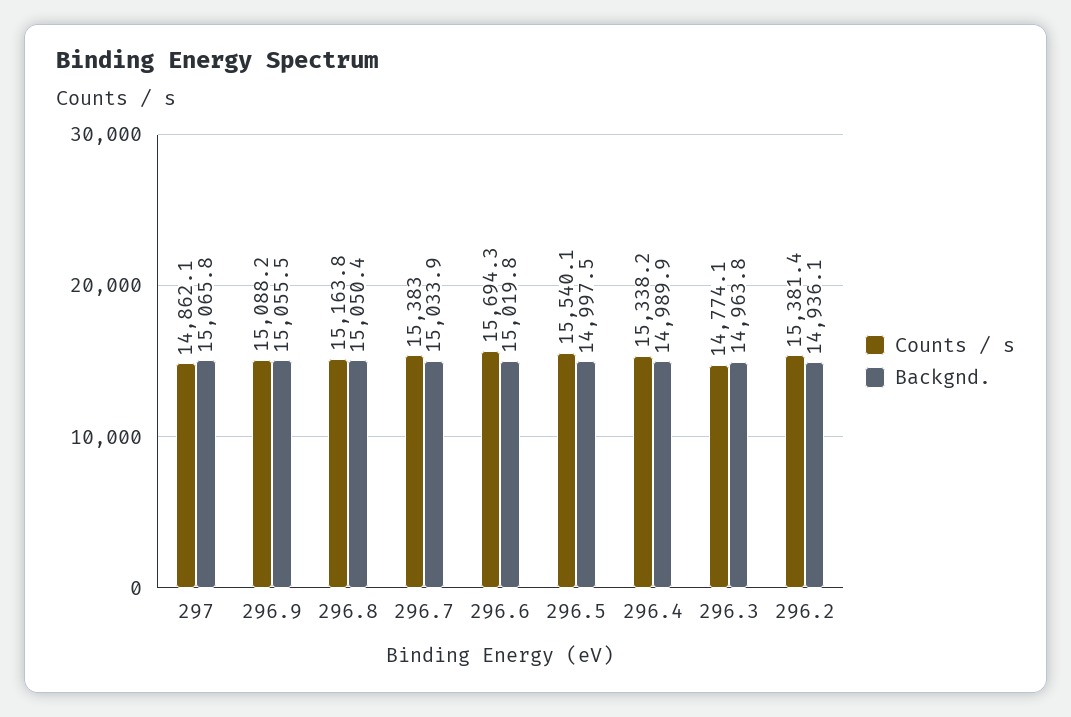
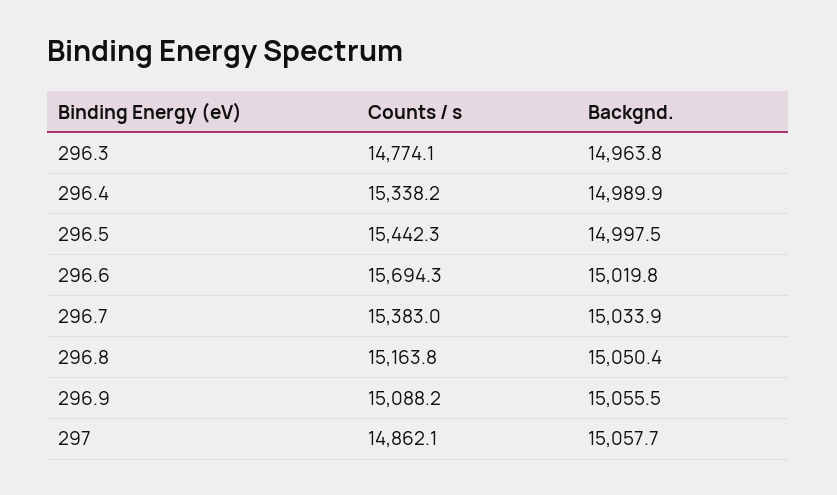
  {
    "Counts / s": {
      "297": 14862.1,
      "296.9": 15088.2,
      "296.8": 15163.8,
      "296.7": 15383,
      "296.6": 15694.3,
-     "296.5": 15540.1,
+     "296.5": 15442.3,
      "296.4": 15338.2,
-     "296.3": 14774.1,
+     "296.3": 14774.1
-     "296.2": 15381.4
    },
    "Backgnd.": {
-     "297": 15065.8,
+     "297": 15057.7,
      "296.9": 15055.5,
      "296.8": 15050.4,
      "296.7": 15033.9,
      "296.6": 15019.8,
      "296.5": 14997.5,
      "296.4": 14989.9,
-     "296.3": 14963.8,
+     "296.3": 14963.8
-     "296.2": 14936.1
    }
  }

